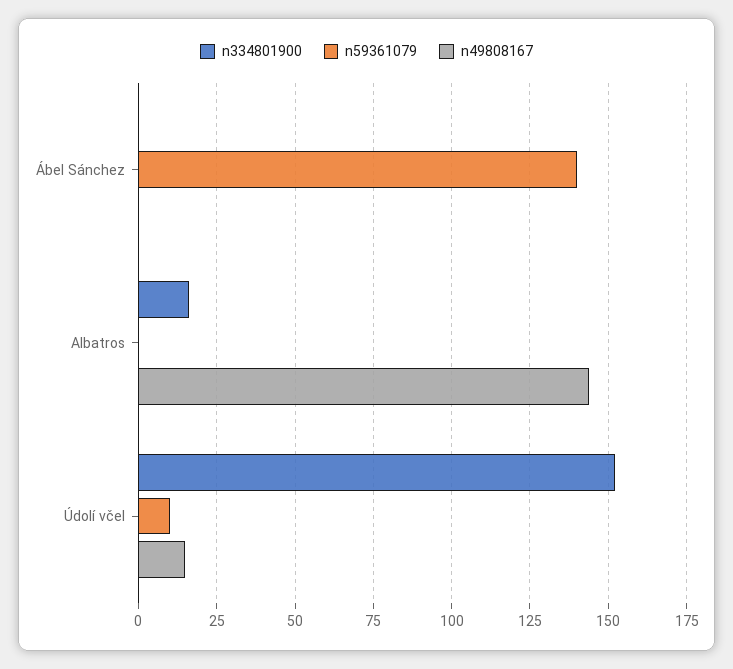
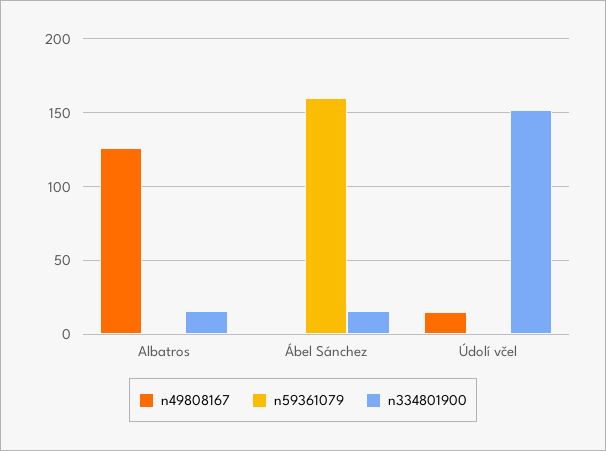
  {
    "n334801900": {
-     "Ábel Sánchez": 0,
+     "Ábel Sánchez": 15,
      "Albatros": 15,
      "Údolí včel": 150
    },
    "n59361079": {
-     "Ábel Sánchez": 140,
+     "Ábel Sánchez": 160,
      "Albatros": 0,
-     "Údolí včel": 10
+     "Údolí včel": 0
    },
    "n49808167": {
      "Ábel Sánchez": 0,
-     "Albatros": 145,
+     "Albatros": 125,
      "Údolí včel": 15
    }
  }

